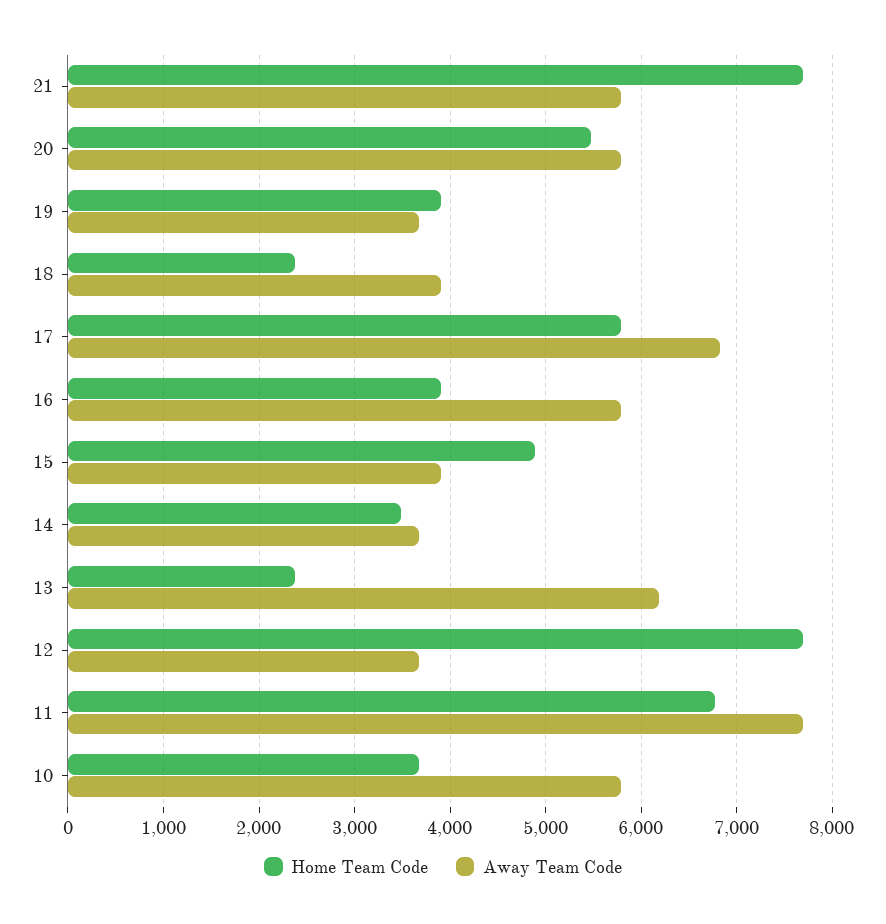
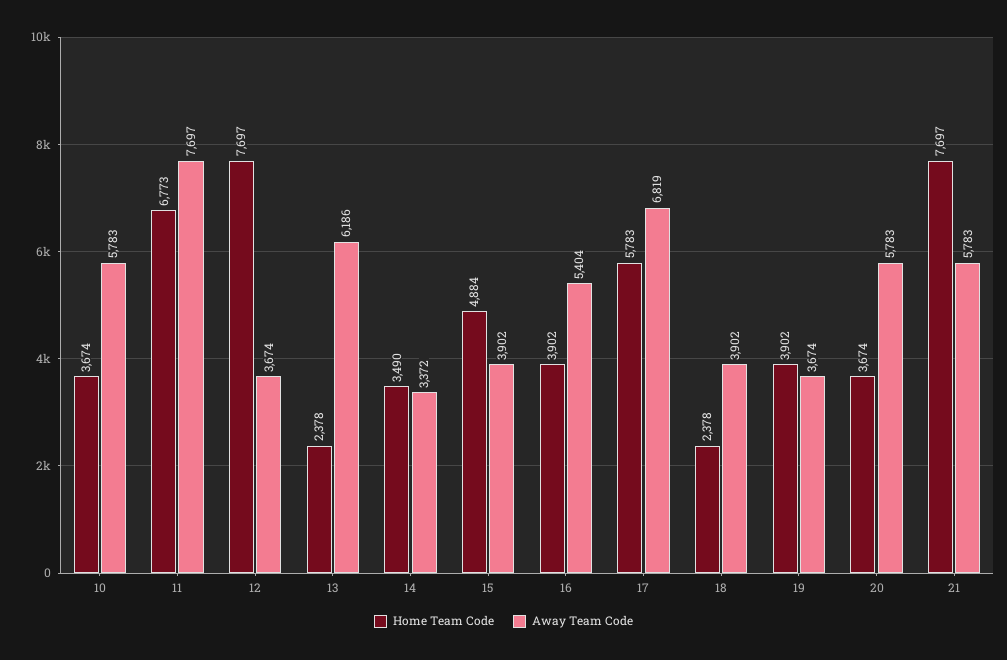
  {
    "Home Team Code": {
      "21": 7697,
-     "20": 5500,
+     "20": 3674,
      "19": 3902,
      "18": 2378,
      "17": 5783,
      "16": 3902,
      "15": 4884,
      "14": 3490,
      "13": 2378,
      "12": 7697,
      "11": 6773,
      "10": 3674
    },
    "Away Team Code": {
      "21": 5783,
      "20": 5783,
      "19": 3674,
      "18": 3902,
      "17": 6819,
-     "16": 5800,
+     "16": 5404,
      "15": 3902,
-     "14": 3700,
+     "14": 3372,
      "13": 6186,
      "12": 3674,
      "11": 7697,
      "10": 5783
    }
  }

